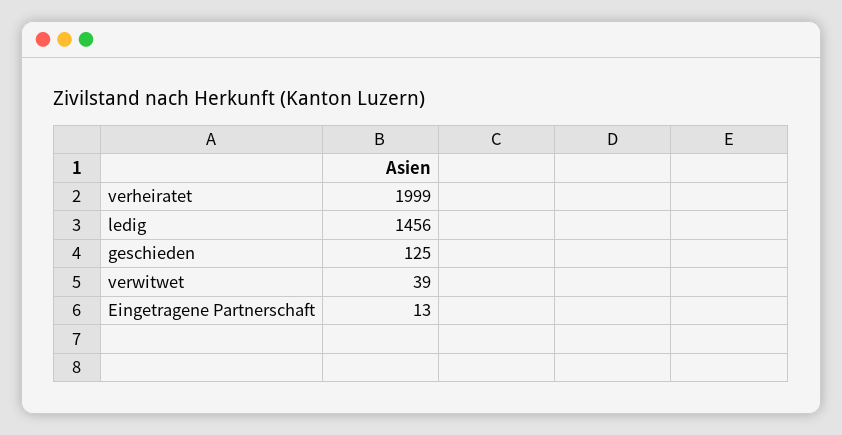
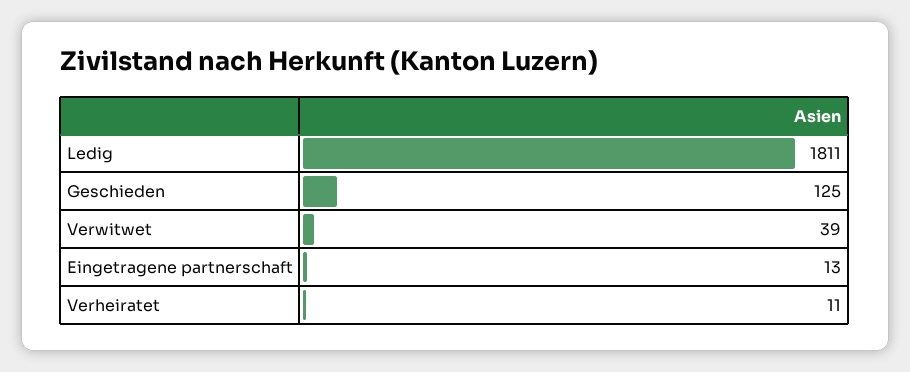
  {
-   "verheiratet": 1999,
+   "verheiratet": 11,
-   "ledig": 1456,
+   "ledig": 1811,
    "geschieden": 125,
    "verwitwet": 39,
    "Eingetragene Partnerschaft": 13
  }

